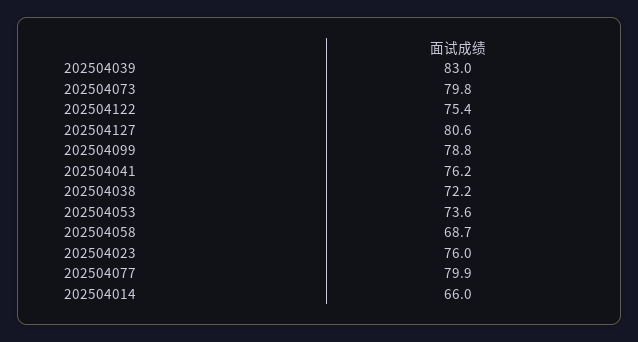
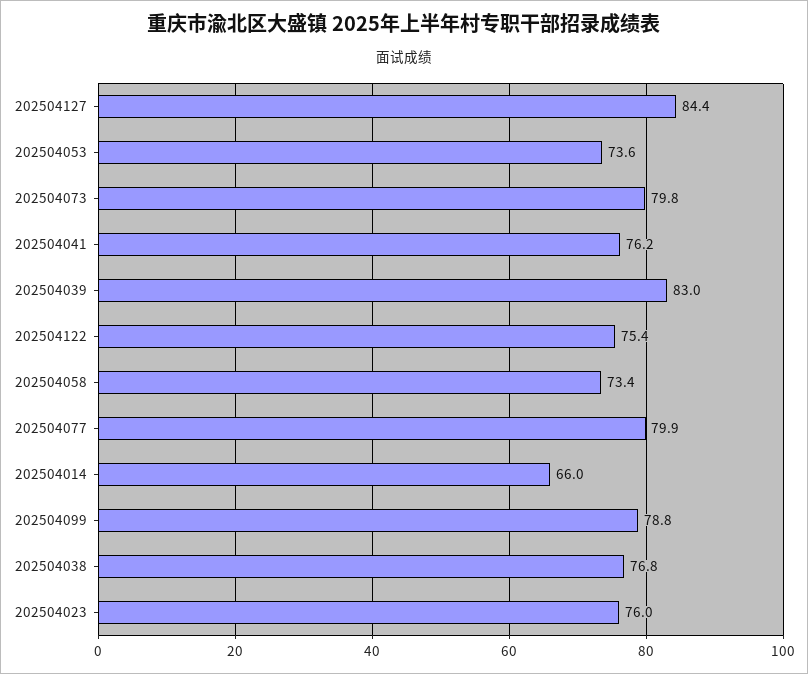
  {
    "202504039": 83,
    "202504073": 79.8,
    "202504122": 75.4,
-   "202504127": 80.6,
+   "202504127": 84.4,
    "202504099": 78.8,
    "202504041": 76.2,
-   "202504038": 72.2,
+   "202504038": 76.8,
    "202504053": 73.6,
-   "202504058": 68.7,
+   "202504058": 73.4,
    "202504023": 76,
    "202504077": 79.9,
    "202504014": 66
  }

